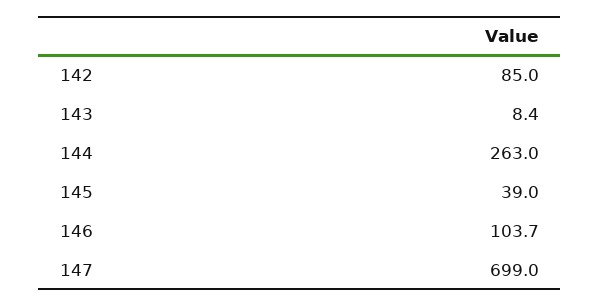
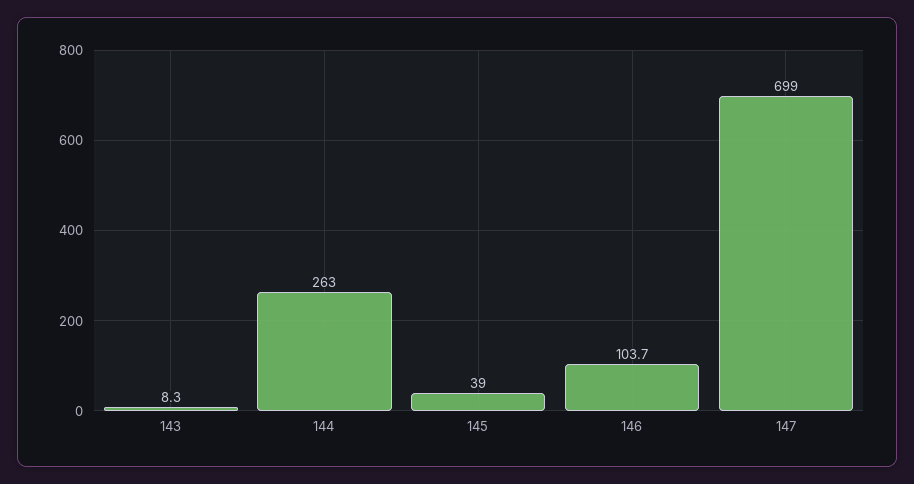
  {
-   "142": 85,
-   "143": 8.4,
+   "143": 8.3,
    "144": 263,
    "145": 39,
    "146": 103.7,
    "147": 699
  }

